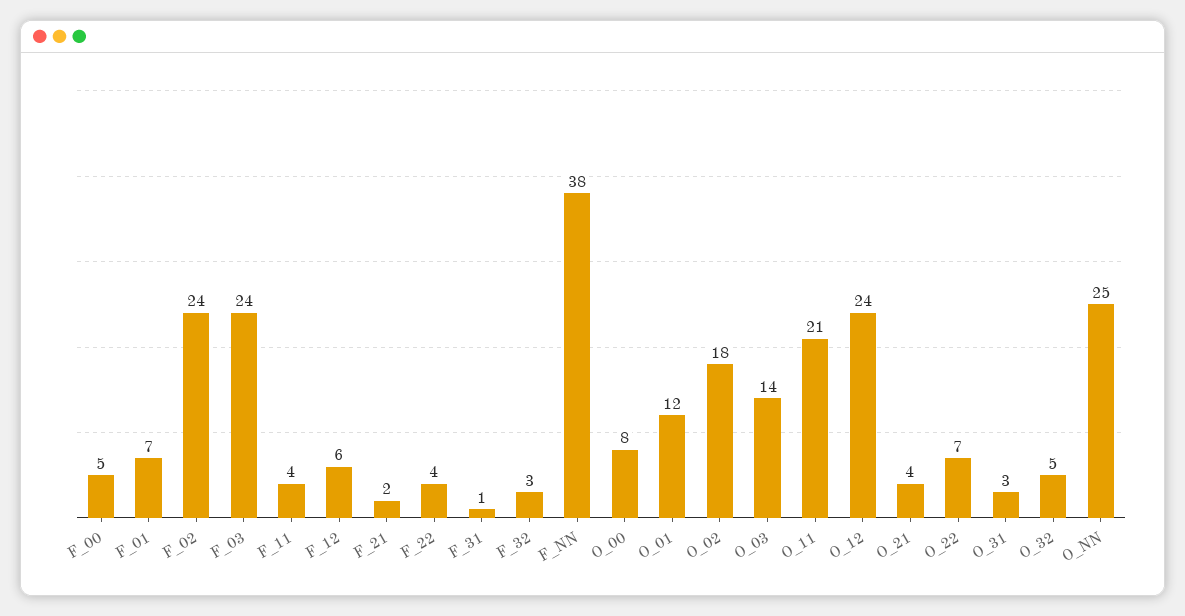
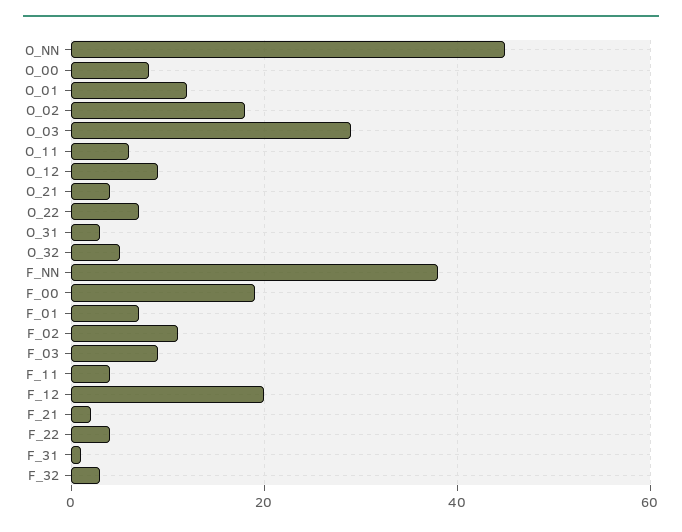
  {
-   "F_00": 5,
+   "F_00": 20,
    "F_01": 7,
-   "F_02": 24,
+   "F_02": 10,
-   "F_03": 24,
+   "F_03": 10,
    "F_11": 4,
-   "F_12": 6,
+   "F_12": 20,
    "F_21": 2,
    "F_22": 4,
    "F_31": 1,
    "F_32": 3,
    "F_NN": 38,
    "O_00": 8,
    "O_01": 12,
    "O_02": 18,
-   "O_03": 14,
+   "O_03": 30,
-   "O_11": 21,
+   "O_11": 5,
-   "O_12": 24,
+   "O_12": 10,
    "O_21": 4,
    "O_22": 7,
    "O_31": 3,
    "O_32": 5,
-   "O_NN": 25
+   "O_NN": 45
  }

